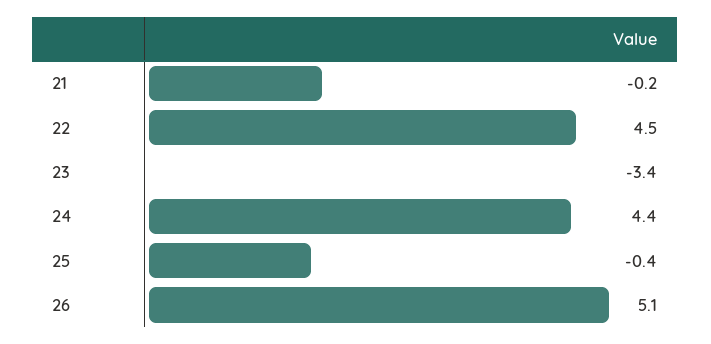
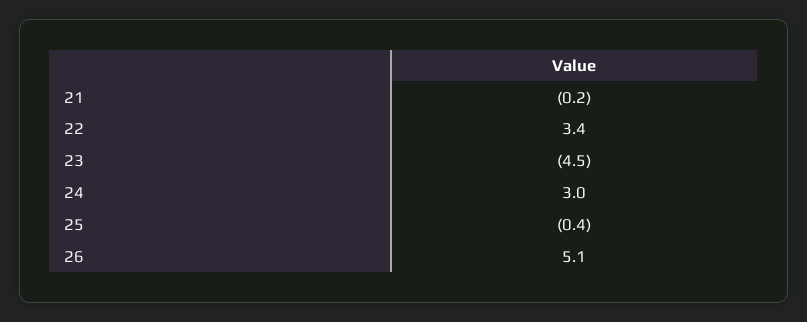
  {
    "21": -0.2,
-   "22": 4.5,
+   "22": 3.4,
-   "23": -3.4,
+   "23": -4.5,
-   "24": 4.4,
+   "24": 3,
    "25": -0.4,
    "26": 5.1
  }

